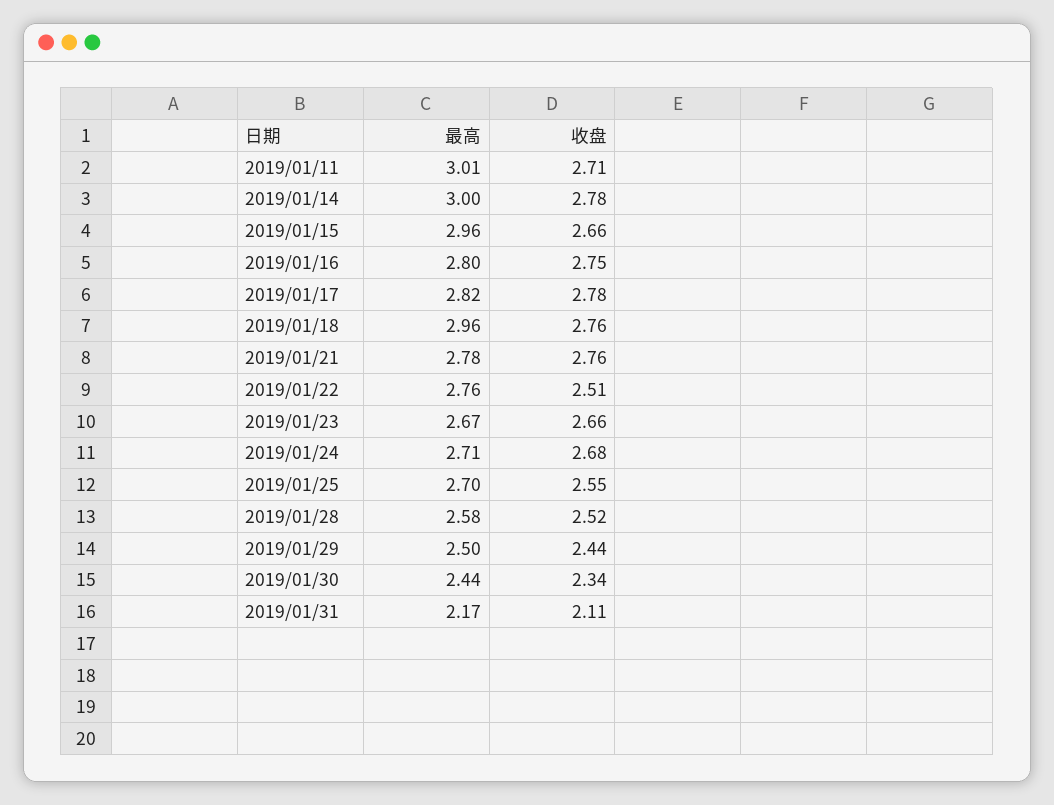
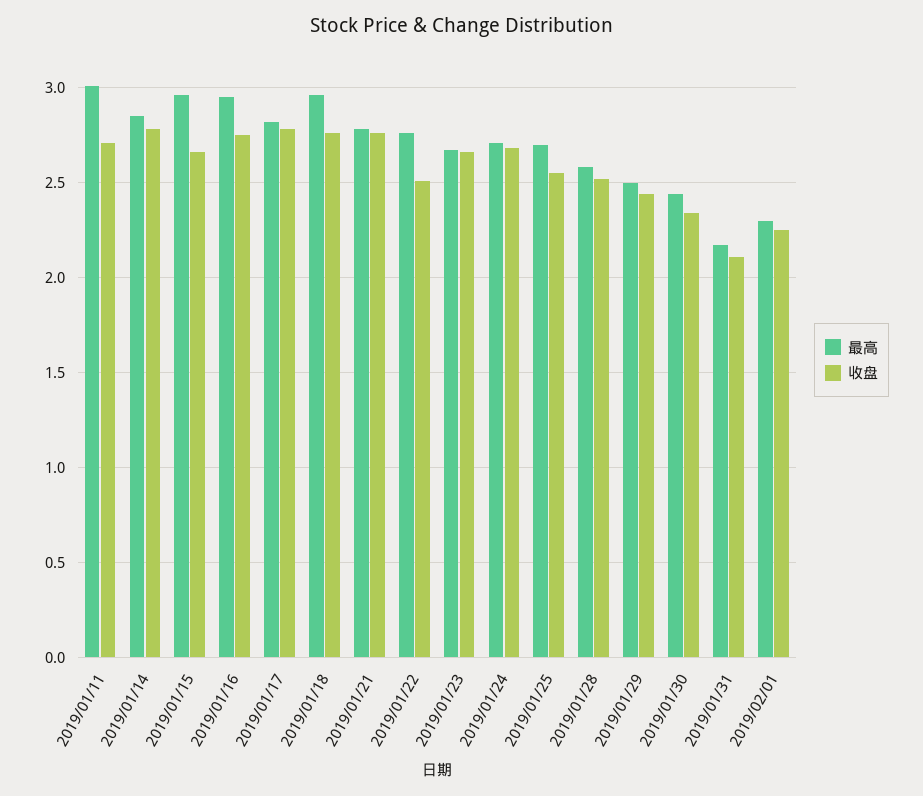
  {
    "最高": {
      "2019/01/11": 3.01,
-     "2019/01/14": 3,
+     "2019/01/14": 2.85,
      "2019/01/15": 2.96,
-     "2019/01/16": 2.8,
+     "2019/01/16": 2.95,
      "2019/01/17": 2.82,
      "2019/01/18": 2.96,
      "2019/01/21": 2.78,
      "2019/01/22": 2.76,
      "2019/01/23": 2.67,
      "2019/01/24": 2.71,
      "2019/01/25": 2.7,
      "2019/01/28": 2.58,
      "2019/01/29": 2.5,
      "2019/01/30": 2.44,
-     "2019/01/31": 2.17
+     "2019/01/31": 2.17,
+     "2019/02/01": 2.3
    },
    "收盘": {
      "2019/01/11": 2.71,
      "2019/01/14": 2.78,
      "2019/01/15": 2.66,
      "2019/01/16": 2.75,
      "2019/01/17": 2.78,
      "2019/01/18": 2.76,
      "2019/01/21": 2.76,
      "2019/01/22": 2.51,
      "2019/01/23": 2.66,
      "2019/01/24": 2.68,
      "2019/01/25": 2.55,
      "2019/01/28": 2.52,
      "2019/01/29": 2.44,
      "2019/01/30": 2.34,
-     "2019/01/31": 2.11
+     "2019/01/31": 2.11,
+     "2019/02/01": 2.25
    }
  }

